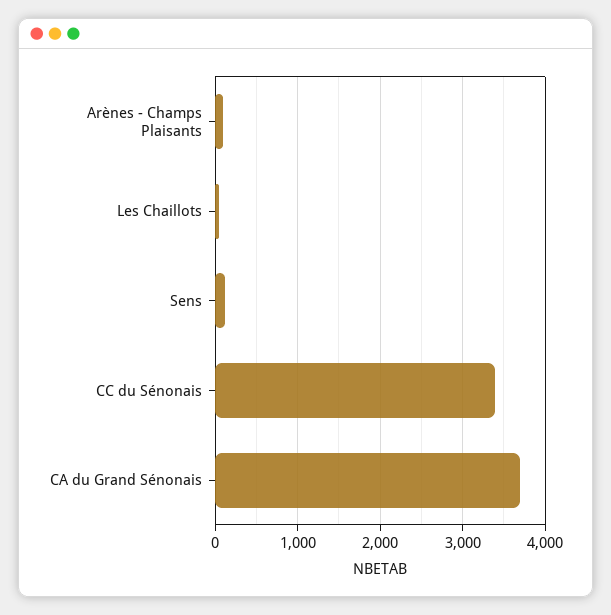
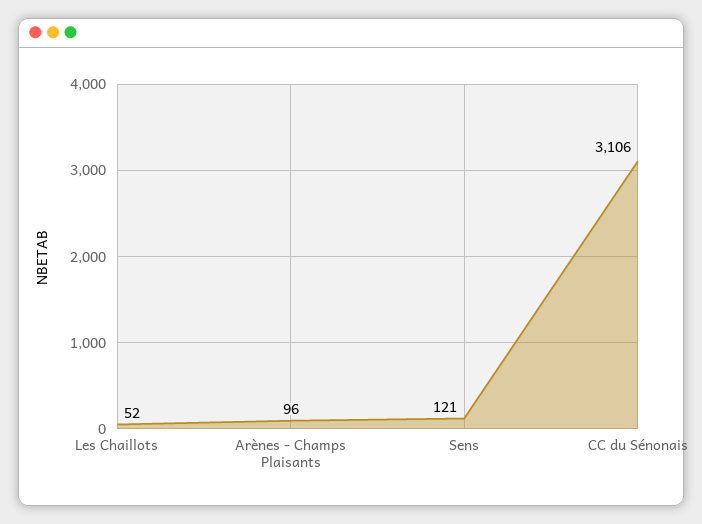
  {
    "Arènes - Champs Plaisants": 96,
    "Les Chaillots": 52,
    "Sens": 121,
-   "CC du Sénonais": 3400,
+   "CC du Sénonais": 3106
-   "CA du Grand Sénonais": 3700
  }

